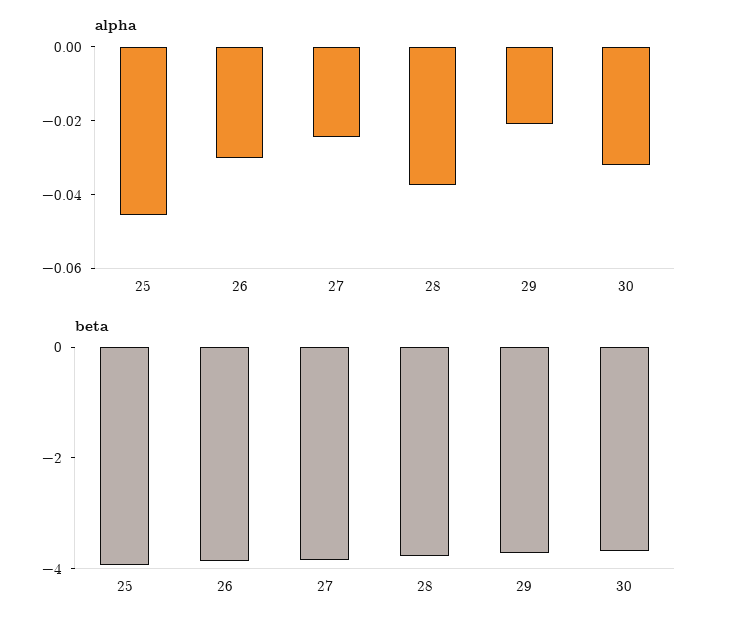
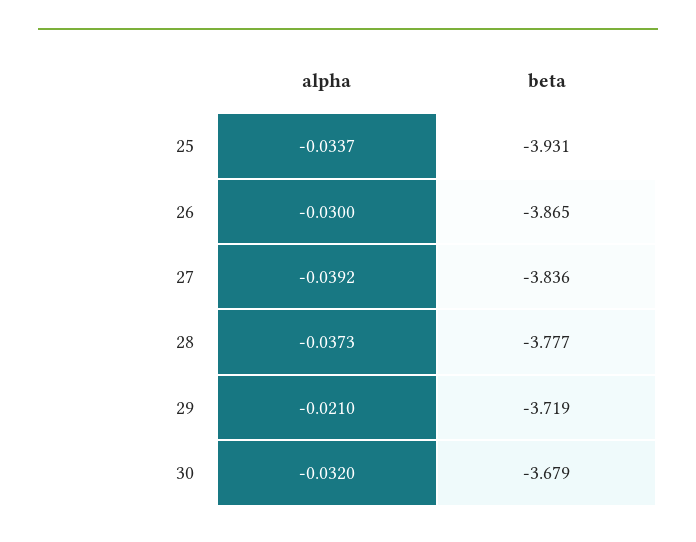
  {
    "alpha": {
-     "25": -0.045,
+     "25": -0.0337,
      "26": -0.03,
-     "27": -0.025,
+     "27": -0.0392,
      "28": -0.0373,
      "29": -0.021,
      "30": -0.032
    },
    "beta": {
      "25": -3.931,
      "26": -3.865,
      "27": -3.836,
      "28": -3.777,
      "29": -3.719,
      "30": -3.679
    }
  }

